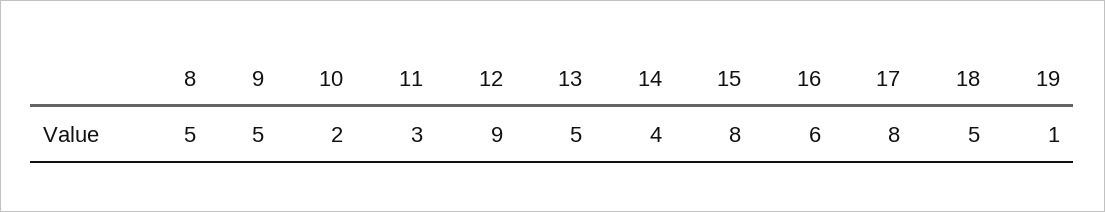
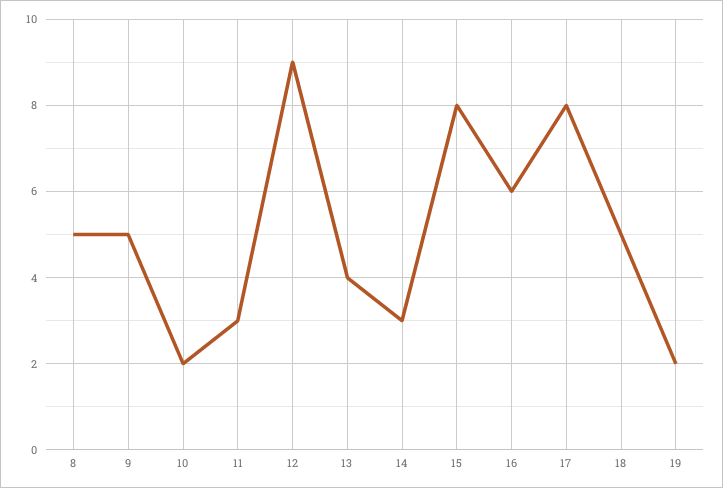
  {
    "8": 5,
    "9": 5,
    "10": 2,
    "11": 3,
    "12": 9,
-   "13": 5,
+   "13": 4,
-   "14": 4,
+   "14": 3,
    "15": 8,
    "16": 6,
    "17": 8,
    "18": 5,
-   "19": 1
+   "19": 2
  }

